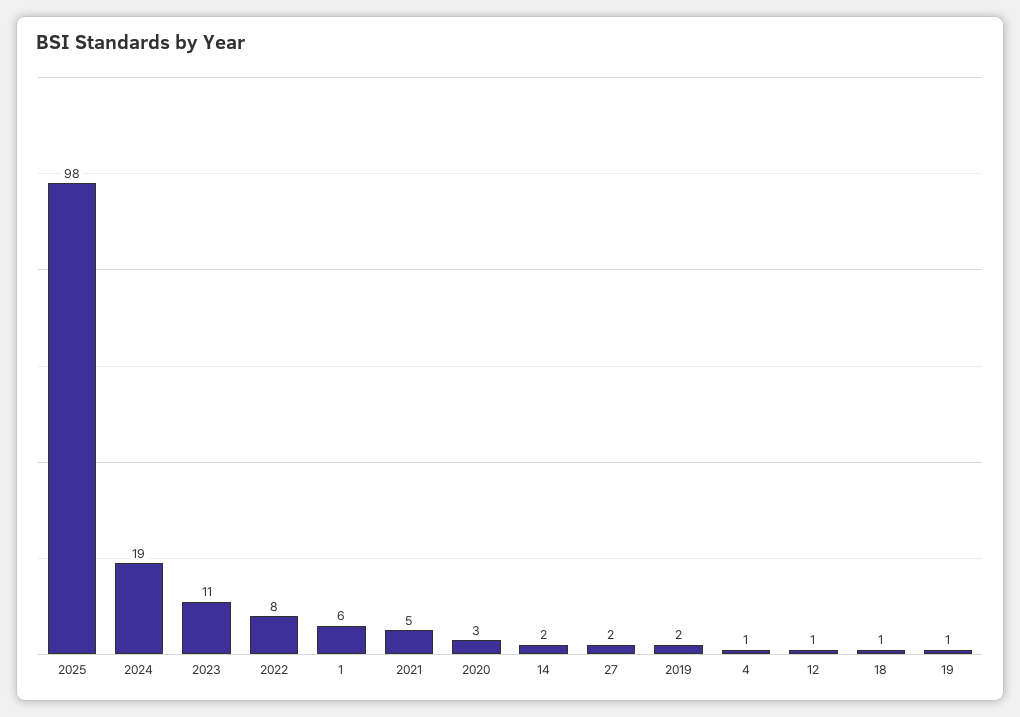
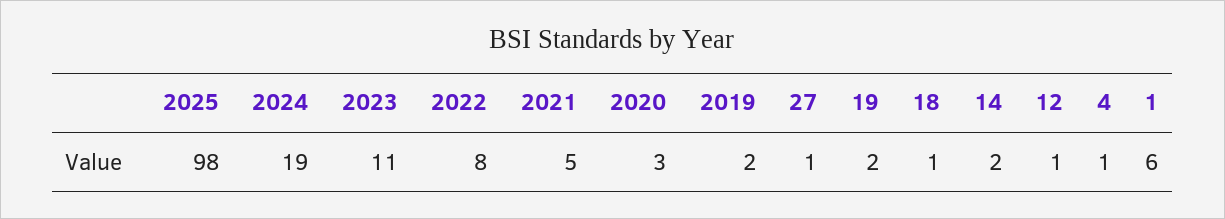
  {
    "2025": 98,
    "2024": 19,
    "2023": 11,
    "2022": 8,
    "1": 6,
    "2021": 5,
    "2020": 3,
    "14": 2,
-   "27": 2,
+   "27": 1,
    "2019": 2,
    "4": 1,
    "12": 1,
    "18": 1,
-   "19": 1
+   "19": 2
  }

